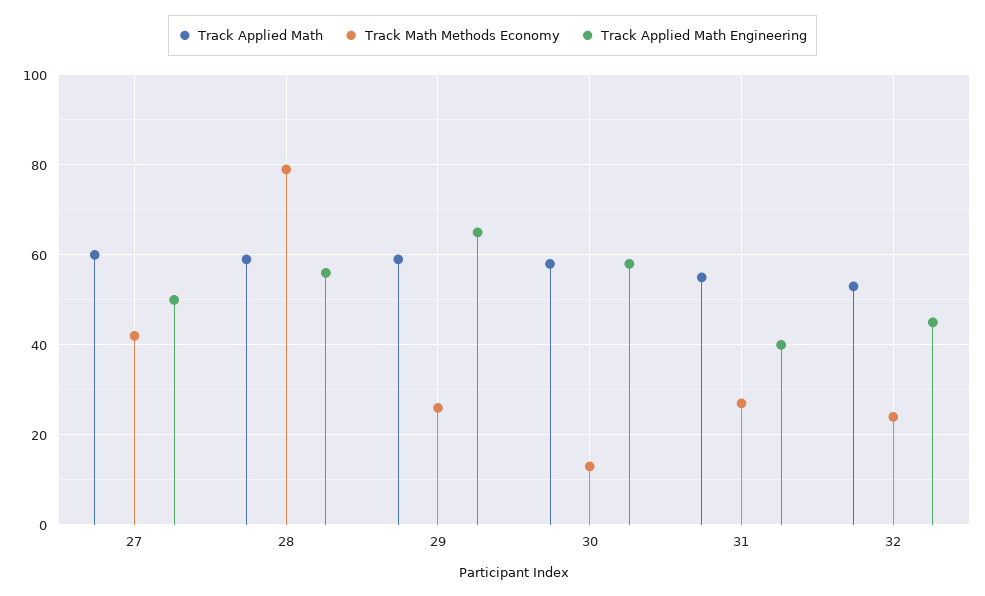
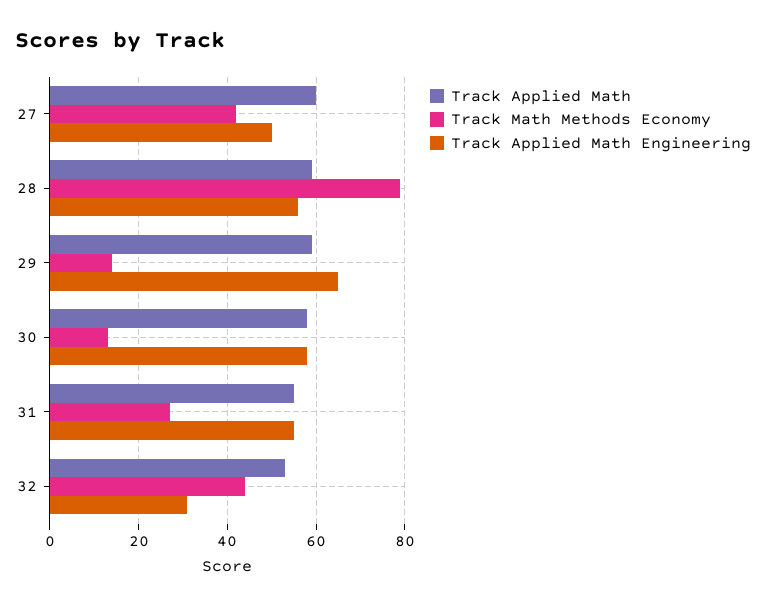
  {
    "Track Applied Math": {
      "27": 60,
      "28": 60,
      "29": 60,
      "30": 60,
      "31": 55,
      "32": 55
    },
    "Track Math Methods Economy": {
      "27": 40,
      "28": 80,
-     "29": 25,
+     "29": 15,
      "30": 15,
      "31": 25,
-     "32": 25
+     "32": 45
    },
    "Track Applied Math Engineering": {
      "27": 50,
      "28": 55,
      "29": 65,
      "30": 60,
-     "31": 40,
+     "31": 55,
-     "32": 45
+     "32": 30
    }
  }

